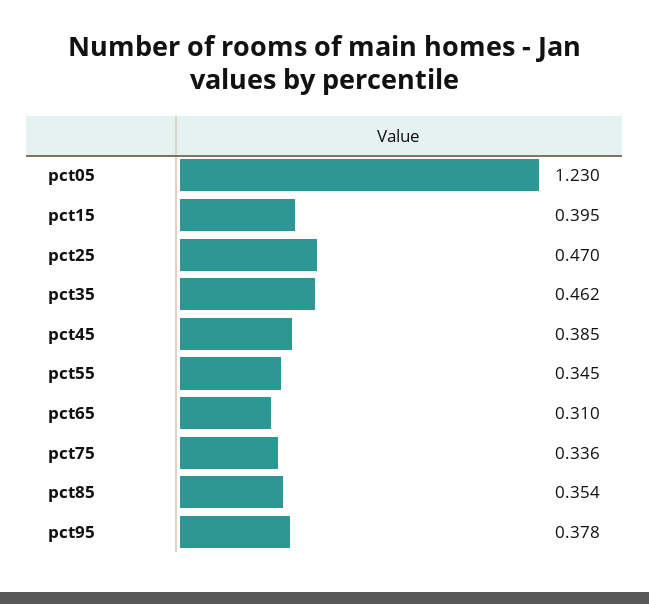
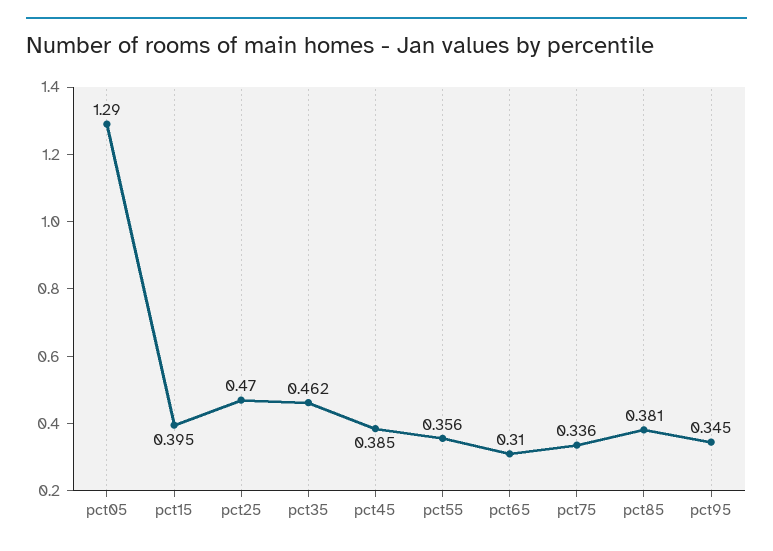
  {
-   "pct05": 1.23,
+   "pct05": 1.29,
    "pct15": 0.395,
    "pct25": 0.47,
    "pct35": 0.462,
    "pct45": 0.385,
-   "pct55": 0.345,
+   "pct55": 0.356,
    "pct65": 0.31,
    "pct75": 0.336,
-   "pct85": 0.354,
+   "pct85": 0.381,
-   "pct95": 0.378
+   "pct95": 0.345
  }

